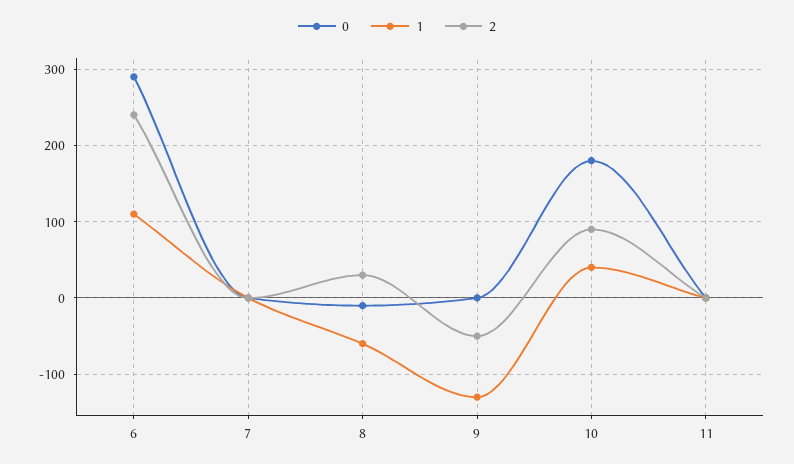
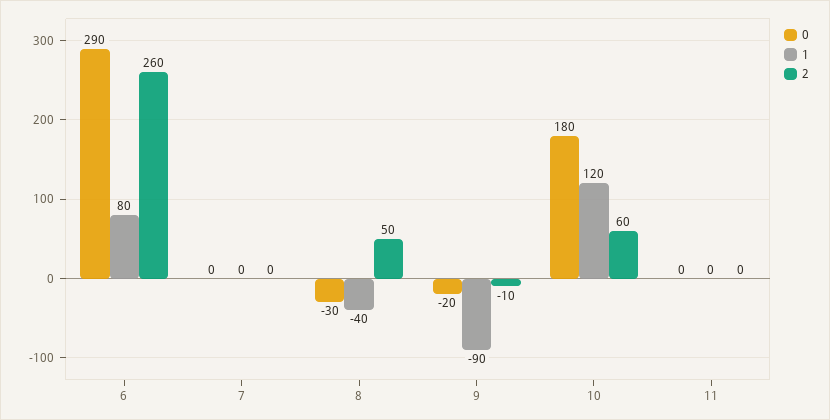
  {
    "0": {
      "6": 290,
      "7": 0,
-     "8": -10,
+     "8": -30,
-     "9": 0,
+     "9": -20,
      "10": 180,
      "11": 0
    },
    "1": {
-     "6": 110,
+     "6": 80,
      "7": 0,
-     "8": -60,
+     "8": -40,
-     "9": -130,
+     "9": -90,
-     "10": 40,
+     "10": 120,
      "11": 0
    },
    "2": {
-     "6": 240,
+     "6": 260,
      "7": 0,
-     "8": 30,
+     "8": 50,
-     "9": -50,
+     "9": -10,
-     "10": 90,
+     "10": 60,
      "11": 0
    }
  }

